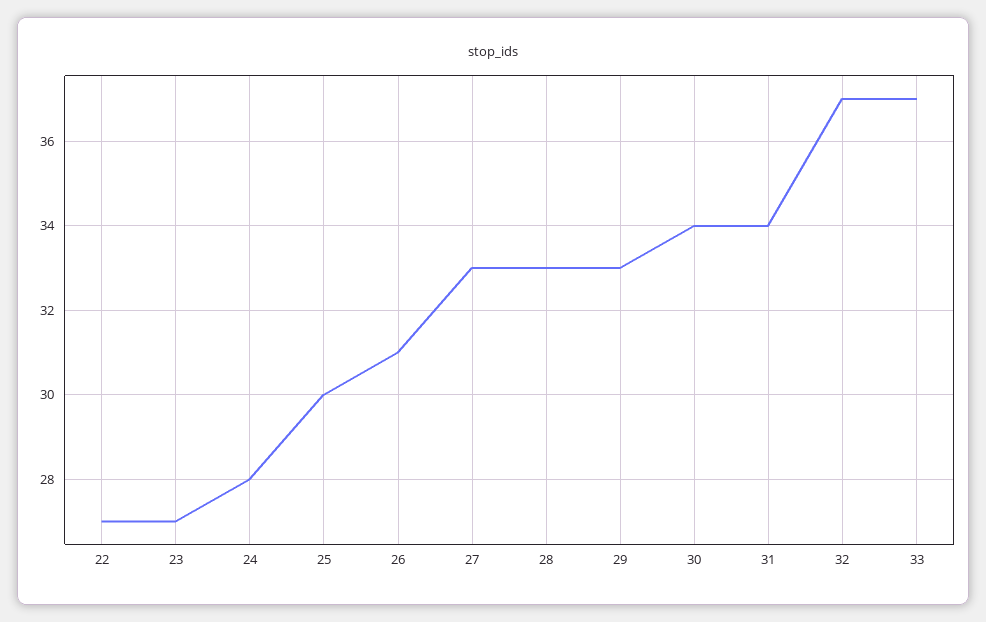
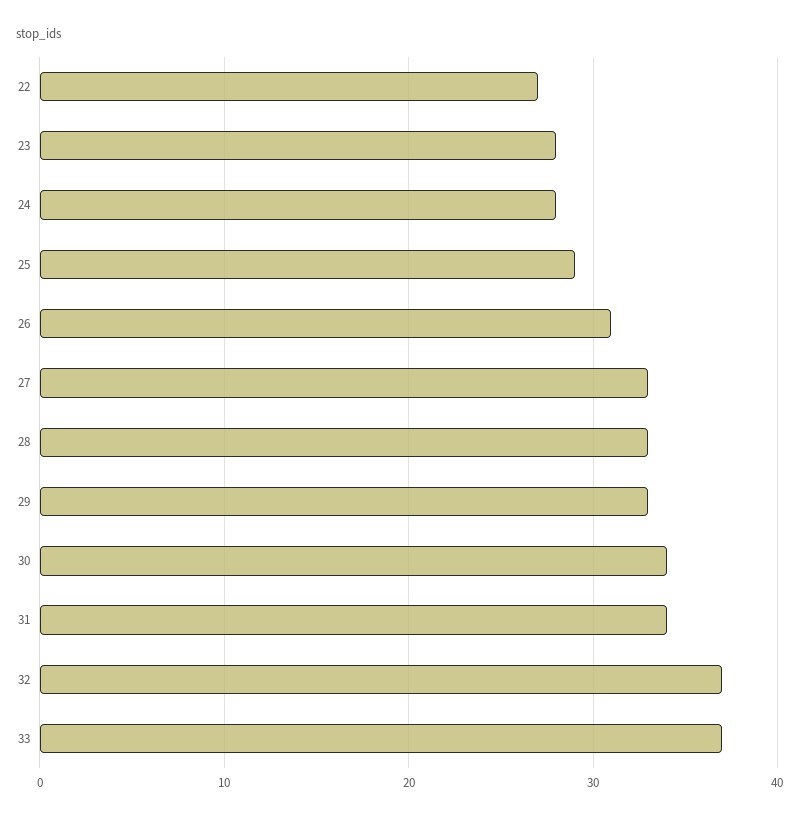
  {
    "22": 27,
-   "23": 27,
+   "23": 28,
    "24": 28,
-   "25": 30,
+   "25": 29,
    "26": 31,
    "27": 33,
    "28": 33,
    "29": 33,
    "30": 34,
    "31": 34,
    "32": 37,
    "33": 37
  }

